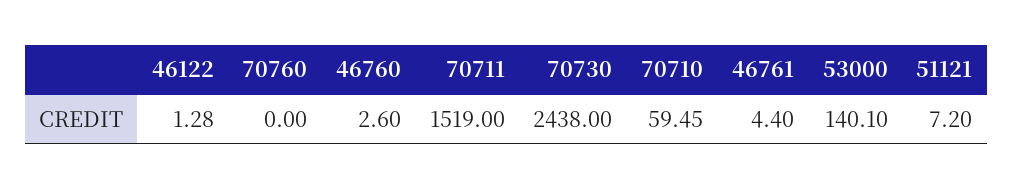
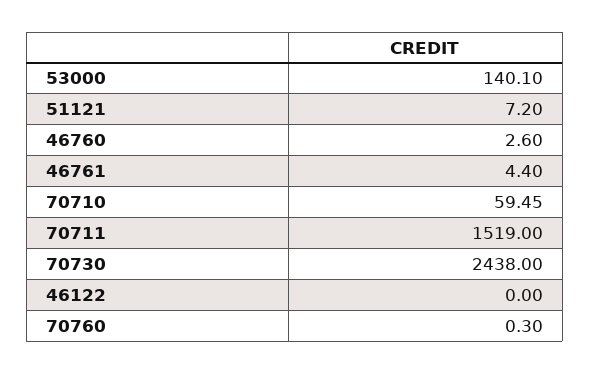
  {
-   "46122": 1.28,
+   "46122": 0,
-   "70760": 0,
+   "70760": 0.3,
    "46760": 2.6,
    "70711": 1519,
    "70730": 2438,
    "70710": 59.45,
    "46761": 4.4,
    "53000": 140.1,
    "51121": 7.2
  }

